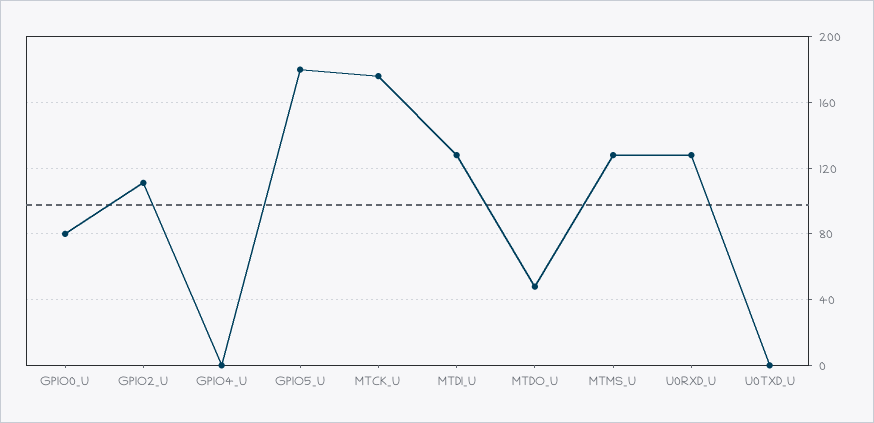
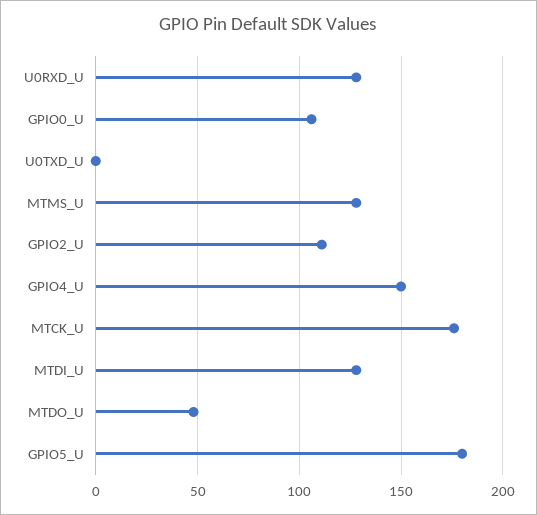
  {
-   "GPIO0_U": 80,
+   "GPIO0_U": 105,
    "GPIO2_U": 110,
-   "GPIO4_U": 0,
+   "GPIO4_U": 150,
    "GPIO5_U": 180,
    "MTCK_U": 175,
    "MTDI_U": 130,
    "MTDO_U": 50,
    "MTMS_U": 130,
    "U0RXD_U": 130,
    "U0TXD_U": 0
  }

